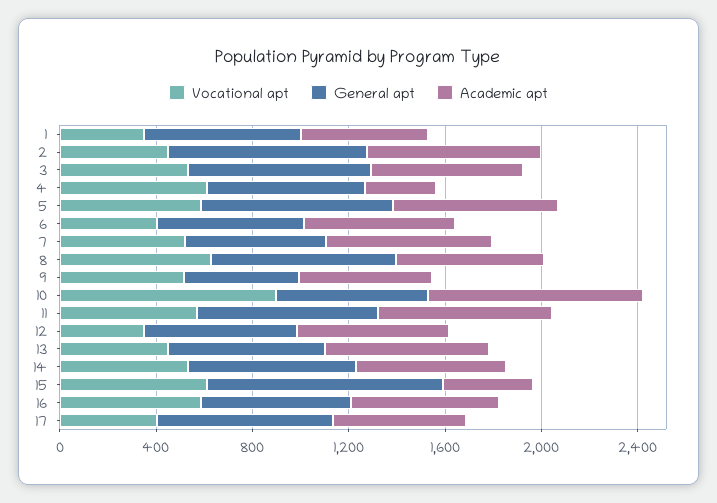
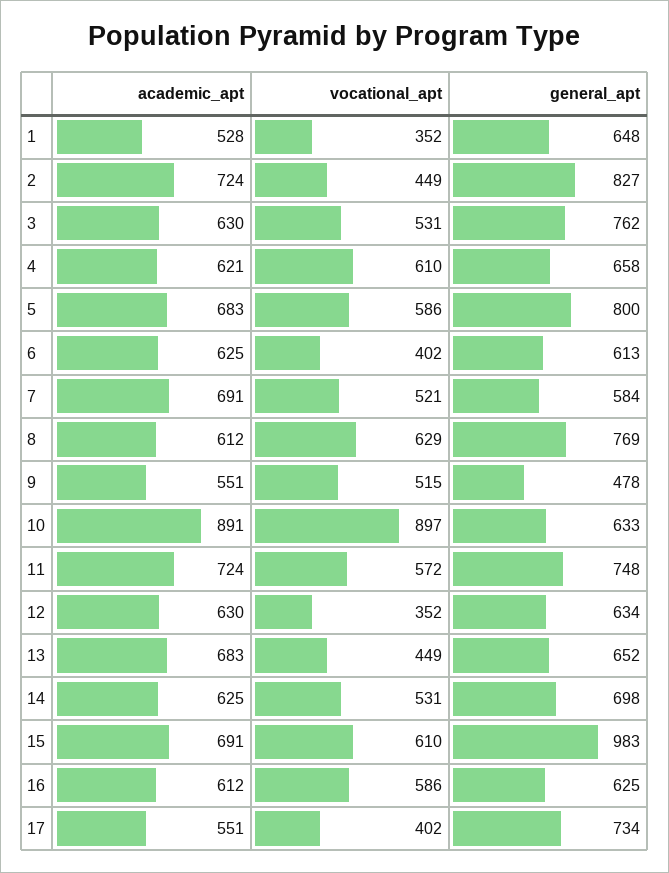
  {
    "Vocational apt": {
      "1": 352,
      "2": 449,
      "3": 531,
      "4": 610,
      "5": 586,
      "6": 402,
      "7": 521,
      "8": 629,
      "9": 515,
      "10": 897,
      "11": 572,
      "12": 352,
      "13": 449,
      "14": 531,
      "15": 610,
      "16": 586,
      "17": 402
    },
    "General apt": {
      "1": 648,
      "2": 827,
      "3": 762,
      "4": 658,
      "5": 800,
      "6": 613,
      "7": 584,
      "8": 769,
      "9": 478,
      "10": 633,
      "11": 748,
      "12": 634,
      "13": 652,
      "14": 698,
      "15": 983,
      "16": 625,
      "17": 734
    },
    "Academic apt": {
      "1": 528,
      "2": 724,
      "3": 630,
-     "4": 300,
+     "4": 621,
      "5": 683,
      "6": 625,
      "7": 691,
      "8": 612,
      "9": 551,
      "10": 891,
      "11": 724,
      "12": 630,
      "13": 683,
      "14": 625,
-     "15": 400,
+     "15": 691,
      "16": 612,
      "17": 551
    }
  }

